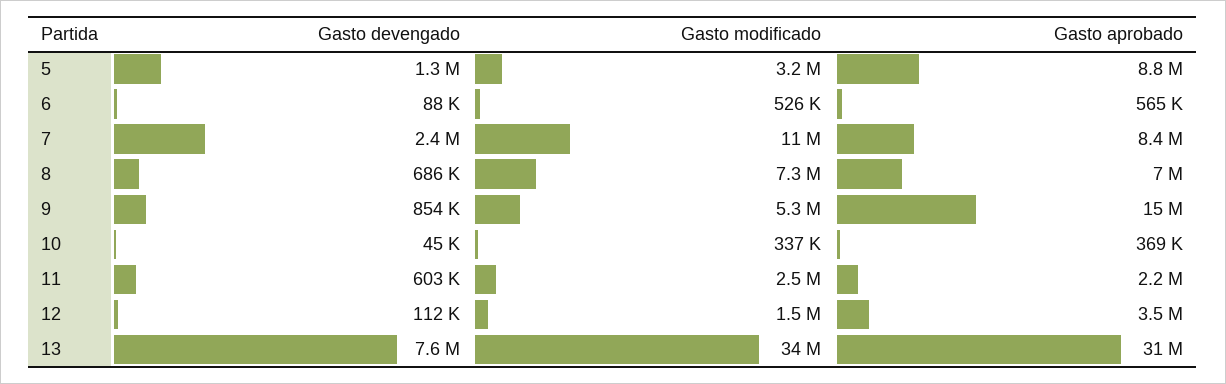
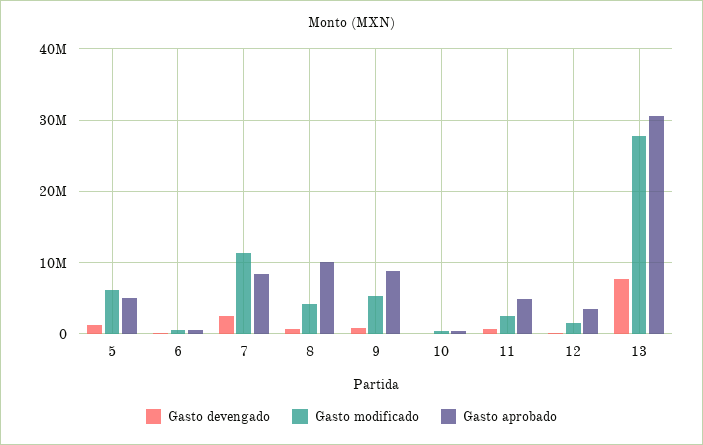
  {
    "Gasto devengado": {
      "5": 1300000,
      "6": 88000,
      "7": 2400000,
      "8": 686000,
      "9": 854000,
      "10": 45000,
      "11": 603000,
      "12": 112000,
      "13": 7600000
    },
    "Gasto modificado": {
-     "5": 3200000,
+     "5": 6000000,
      "6": 526000,
      "7": 11000000,
-     "8": 7300000,
+     "8": 4000000,
      "9": 5300000,
      "10": 337000,
      "11": 2500000,
      "12": 1500000,
-     "13": 34000000
+     "13": 28000000
    },
    "Gasto aprobado": {
-     "5": 8800000,
+     "5": 5000000,
      "6": 565000,
      "7": 8400000,
-     "8": 7000000,
+     "8": 10000000,
-     "9": 15000000,
+     "9": 9000000,
      "10": 369000,
-     "11": 2200000,
+     "11": 5000000,
      "12": 3500000,
      "13": 31000000
    }
  }

